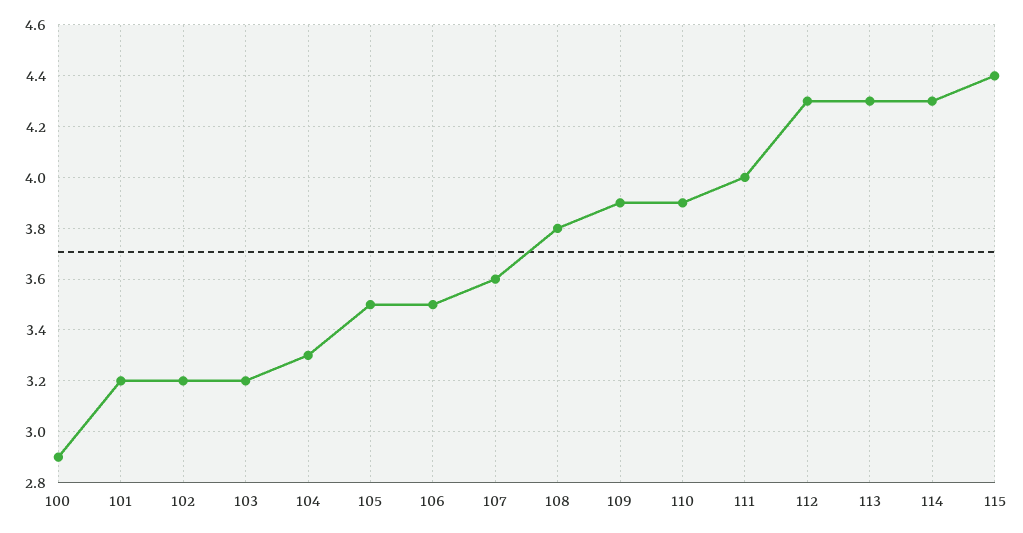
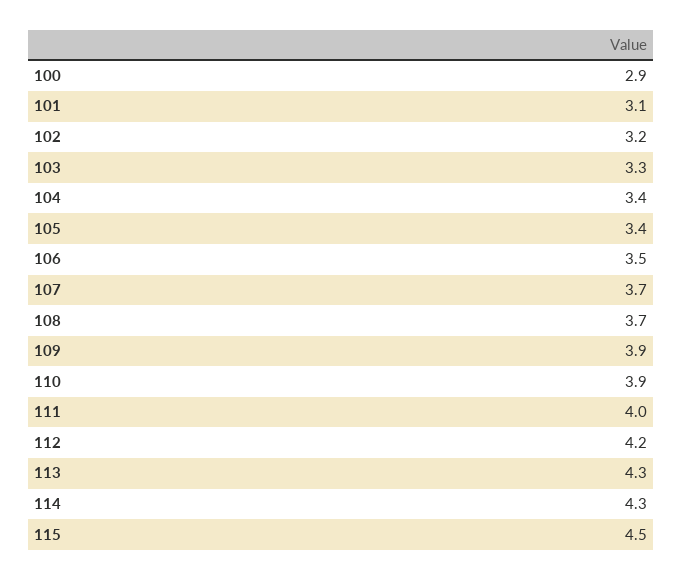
  {
    "100": 2.9,
-   "101": 3.2,
+   "101": 3.1,
    "102": 3.2,
-   "103": 3.2,
+   "103": 3.3,
-   "104": 3.3,
+   "104": 3.4,
-   "105": 3.5,
+   "105": 3.4,
    "106": 3.5,
-   "107": 3.6,
+   "107": 3.7,
-   "108": 3.8,
+   "108": 3.7,
    "109": 3.9,
    "110": 3.9,
    "111": 4,
-   "112": 4.3,
+   "112": 4.2,
    "113": 4.3,
    "114": 4.3,
-   "115": 4.4
+   "115": 4.5
  }

